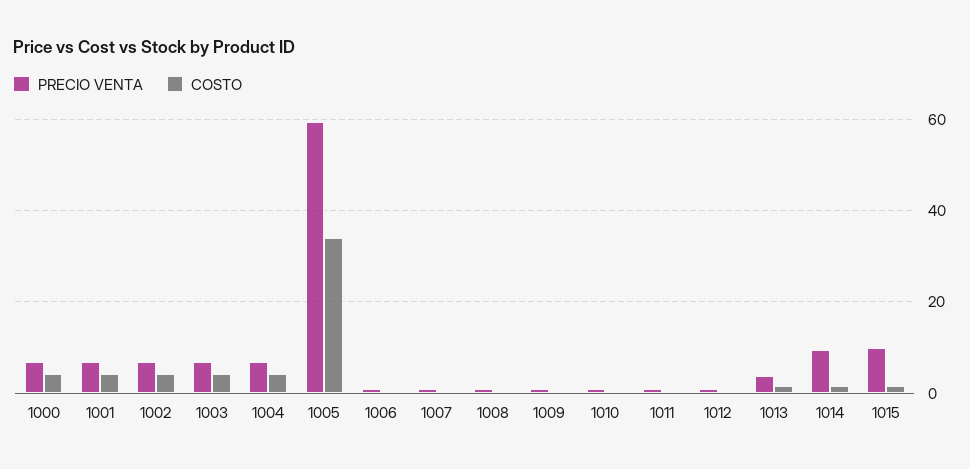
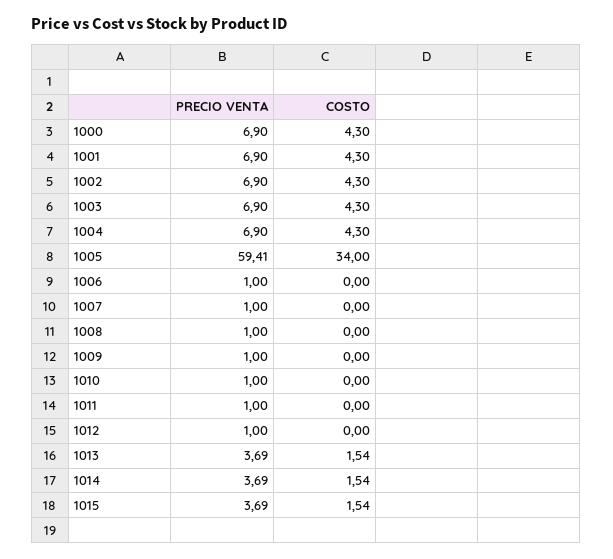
  {
    "PRECIO VENTA": {
      "1000": 6.9,
      "1001": 6.9,
      "1002": 6.9,
      "1003": 6.9,
      "1004": 6.9,
      "1005": 59.41,
      "1006": 1,
      "1007": 1,
      "1008": 1,
      "1009": 1,
      "1010": 1,
      "1011": 1,
      "1012": 1,
      "1013": 3.69,
-     "1014": 10,
+     "1014": 3.69,
-     "1015": 10
+     "1015": 3.69
    },
    "COSTO": {
      "1000": 4.3,
      "1001": 4.3,
      "1002": 4.3,
      "1003": 4.3,
      "1004": 4.3,
      "1005": 34,
      "1006": 0,
      "1007": 0,
      "1008": 0,
      "1009": 0,
      "1010": 0,
      "1011": 0,
      "1012": 0,
      "1013": 1.54,
      "1014": 1.54,
      "1015": 1.54
    }
  }

